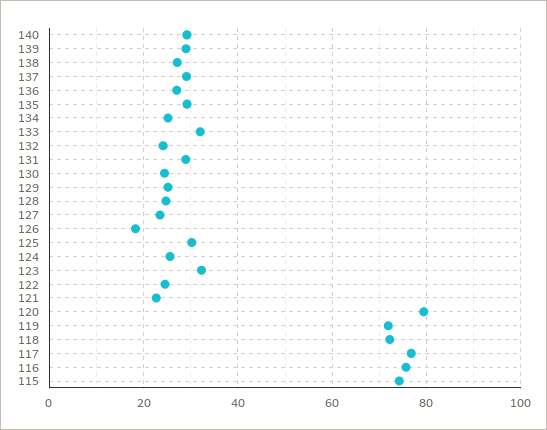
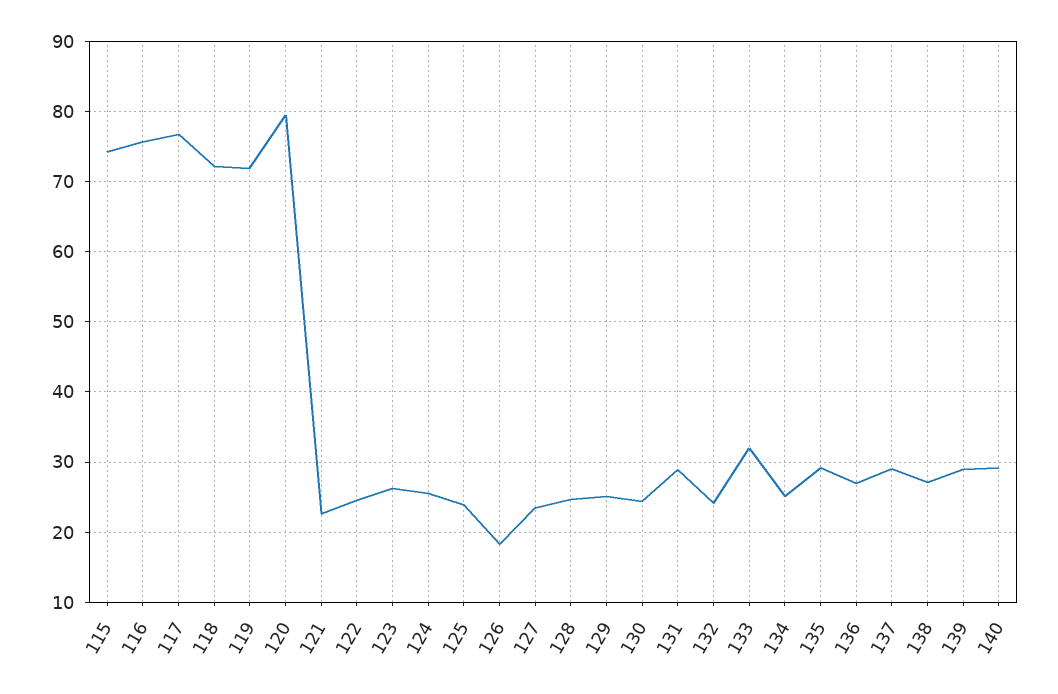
  {
    "140": 29,
    "139": 29,
    "138": 27,
    "137": 29,
    "136": 27,
    "135": 29,
    "134": 25,
    "133": 32,
    "132": 24,
    "131": 29,
    "130": 24,
    "129": 25,
    "128": 25,
    "127": 23,
    "126": 18,
-   "125": 30,
+   "125": 24,
    "124": 26,
-   "123": 32,
+   "123": 26,
    "122": 25,
    "121": 23,
    "120": 79,
    "119": 72,
    "118": 72,
    "117": 77,
    "116": 76,
    "115": 74
  }

